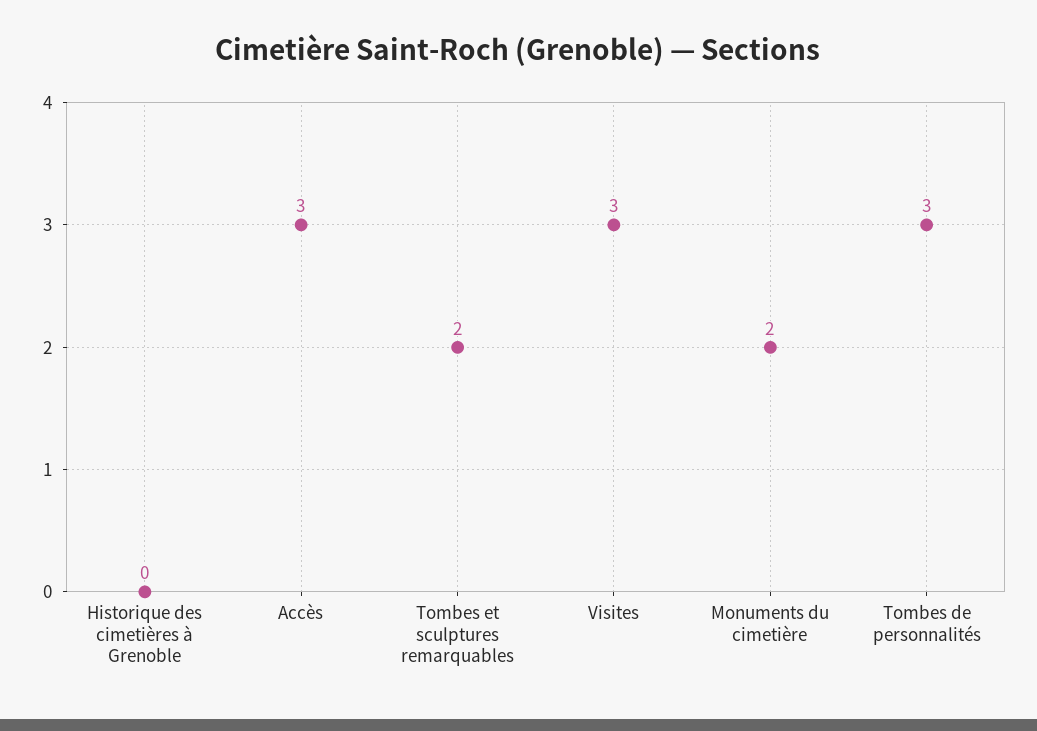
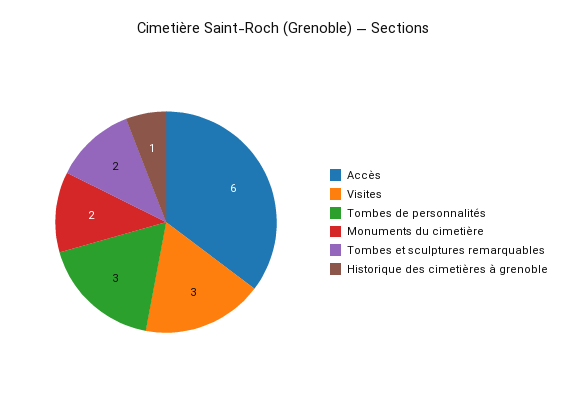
  {
-   "Historique des cimetières à Grenoble": 0,
+   "Historique des cimetières à Grenoble": 1,
-   "Accès": 3,
+   "Accès": 6,
    "Tombes et sculptures remarquables": 2,
    "Visites": 3,
    "Monuments du cimetière": 2,
    "Tombes de personnalités": 3
  }

